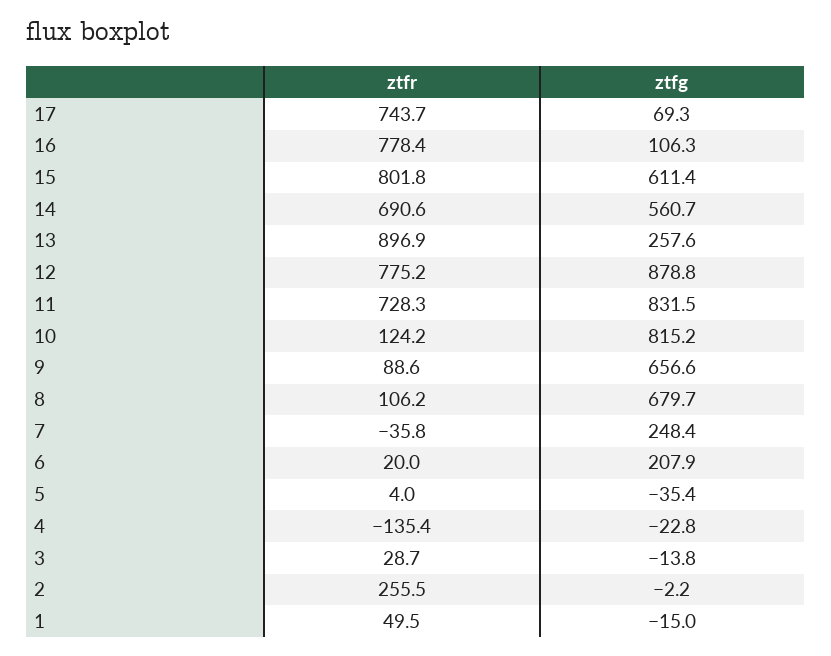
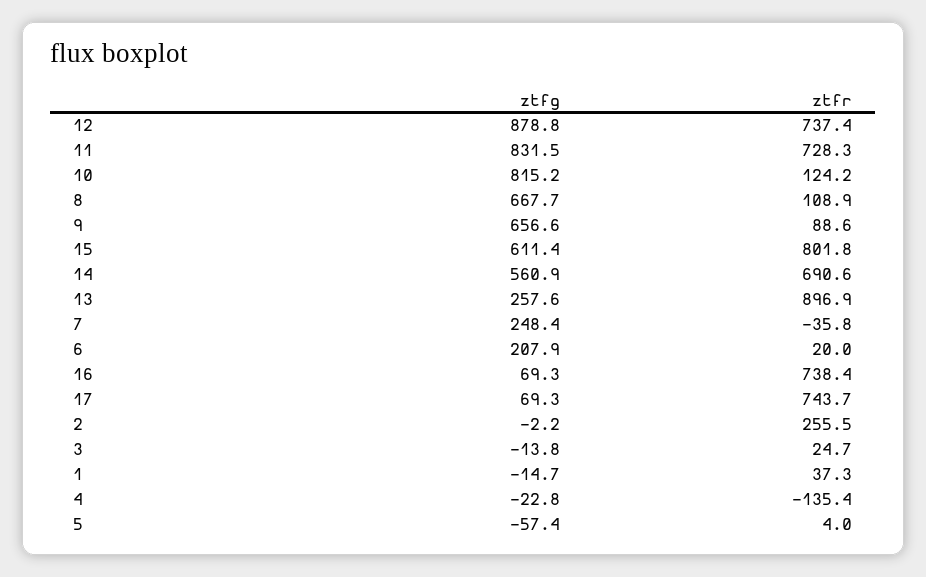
  {
    "ztfr": {
      "17": 743.7,
-     "16": 778.4,
+     "16": 738.4,
      "15": 801.8,
      "14": 690.6,
      "13": 896.9,
-     "12": 775.2,
+     "12": 737.4,
      "11": 728.3,
      "10": 124.2,
      "9": 88.6,
-     "8": 106.2,
+     "8": 108.9,
      "7": -35.8,
      "6": 20,
      "5": 4,
      "4": -135.4,
-     "3": 28.7,
+     "3": 24.7,
      "2": 255.5,
-     "1": 49.5
+     "1": 37.3
    },
    "ztfg": {
      "17": 69.3,
-     "16": 106.3,
+     "16": 69.3,
      "15": 611.4,
-     "14": 560.7,
+     "14": 560.9,
      "13": 257.6,
      "12": 878.8,
      "11": 831.5,
      "10": 815.2,
      "9": 656.6,
-     "8": 679.7,
+     "8": 667.7,
      "7": 248.4,
      "6": 207.9,
-     "5": -35.4,
+     "5": -57.4,
      "4": -22.8,
      "3": -13.8,
      "2": -2.2,
-     "1": -15
+     "1": -14.7
    }
  }

